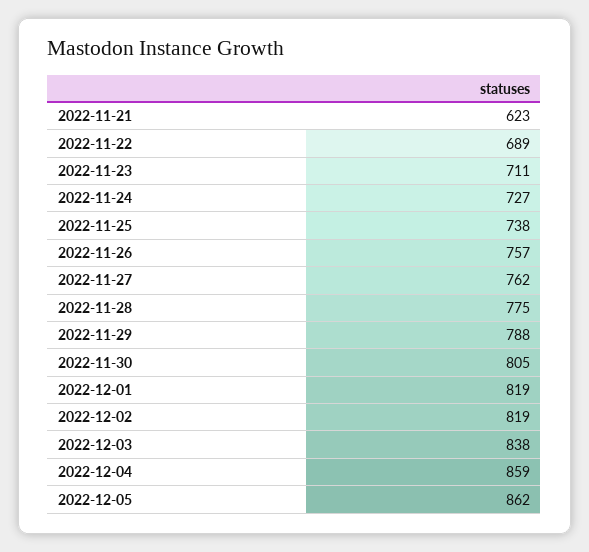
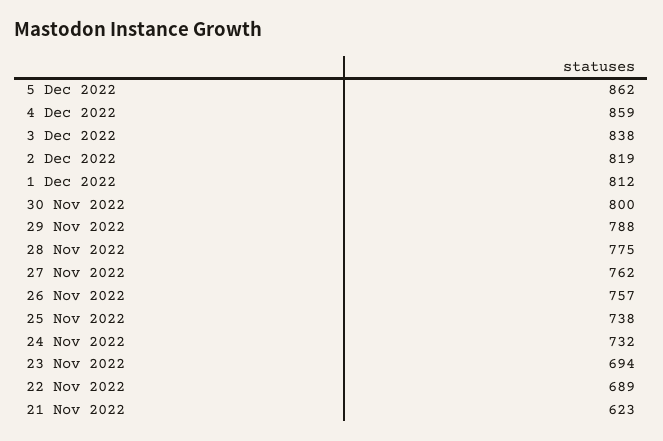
  {
    "2022-11-21": 623,
    "2022-11-22": 689,
-   "2022-11-23": 711,
+   "2022-11-23": 694,
-   "2022-11-24": 727,
+   "2022-11-24": 732,
    "2022-11-25": 738,
    "2022-11-26": 757,
    "2022-11-27": 762,
    "2022-11-28": 775,
    "2022-11-29": 788,
-   "2022-11-30": 805,
+   "2022-11-30": 800,
-   "2022-12-01": 819,
+   "2022-12-01": 812,
    "2022-12-02": 819,
    "2022-12-03": 838,
    "2022-12-04": 859,
    "2022-12-05": 862
  }

